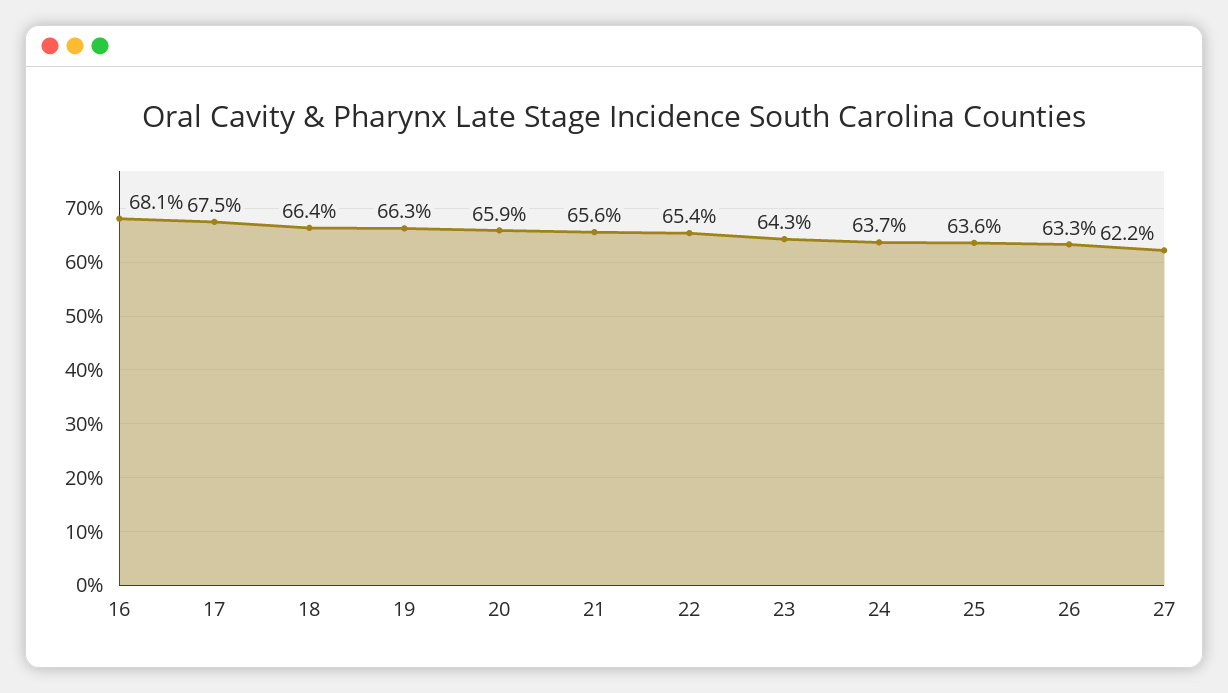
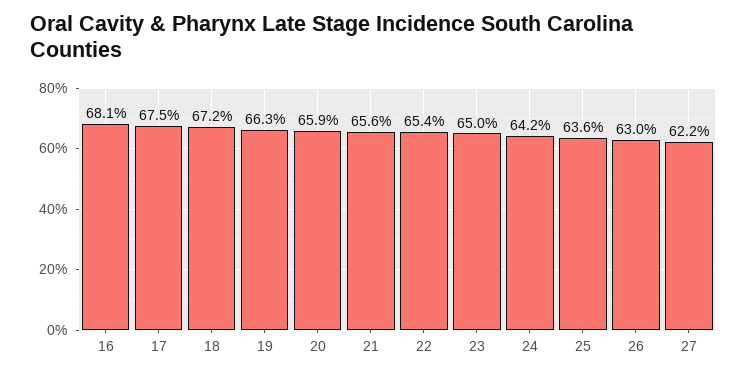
  {
    "16": 68.1,
    "17": 67.5,
-   "18": 66.4,
+   "18": 67.2,
    "19": 66.3,
    "20": 65.9,
    "21": 65.6,
    "22": 65.4,
-   "23": 64.3,
+   "23": 65,
-   "24": 63.7,
+   "24": 64.2,
    "25": 63.6,
-   "26": 63.3,
+   "26": 63,
    "27": 62.2
  }

